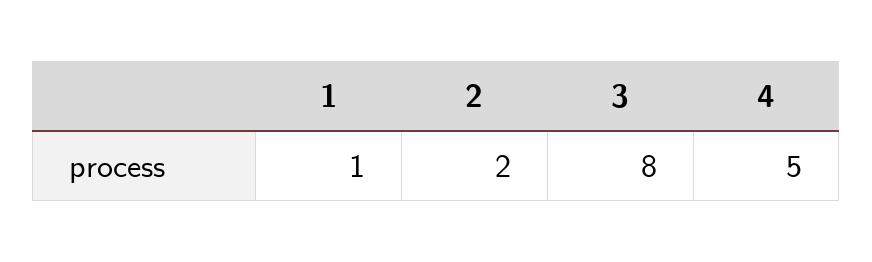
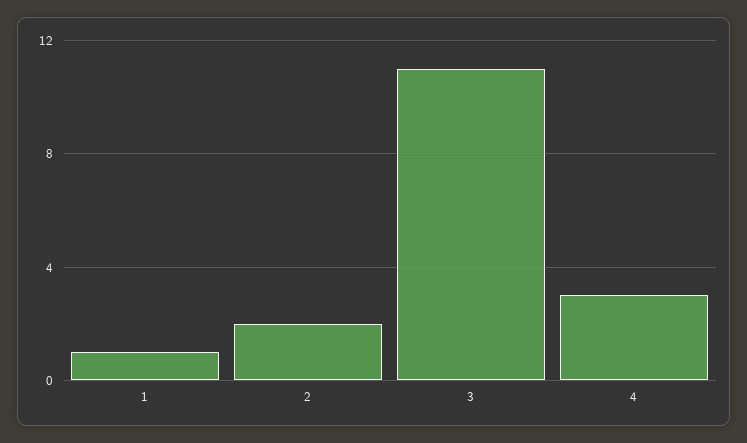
  {
    "1": 1,
    "2": 2,
-   "3": 8,
+   "3": 11,
-   "4": 5
+   "4": 3
  }

